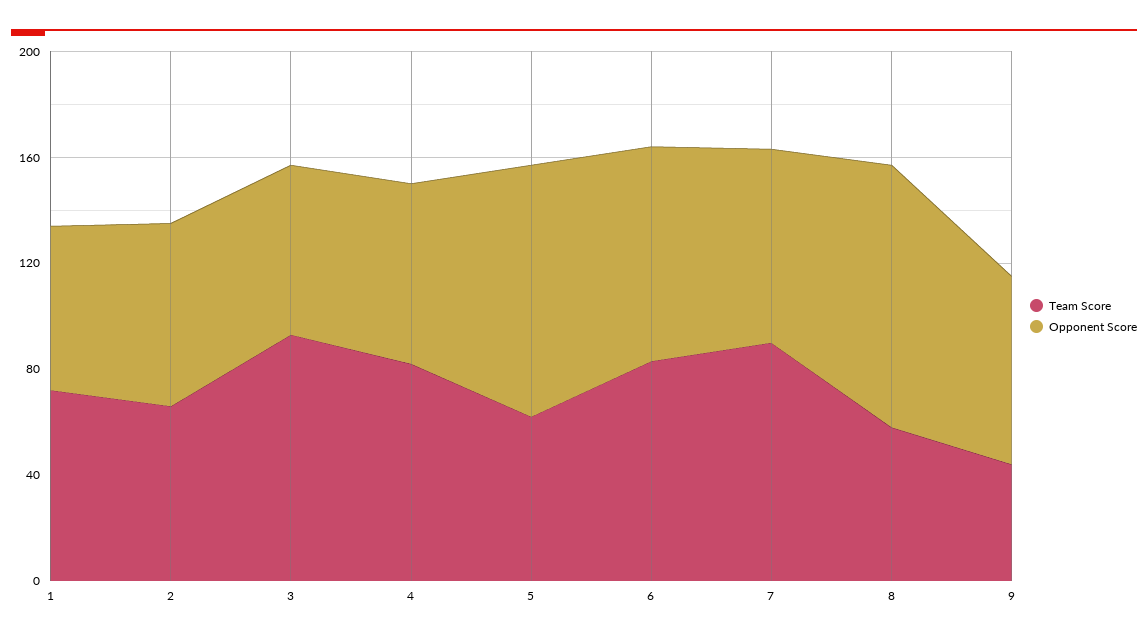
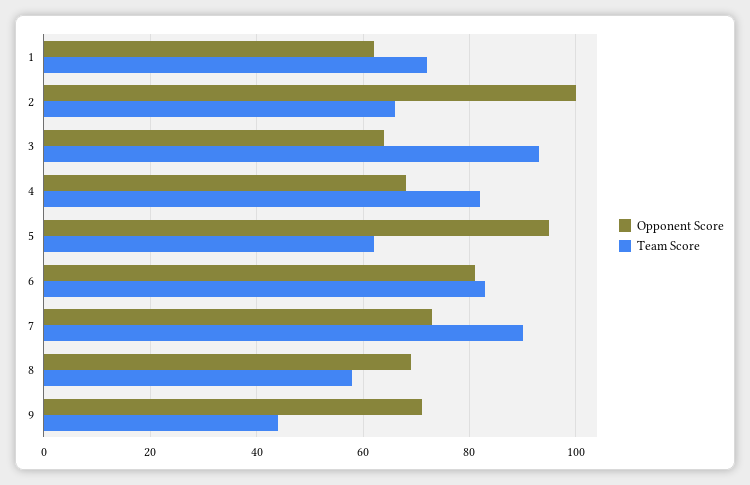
  {
    "Team Score": {
      "1": 70,
      "2": 65,
      "3": 95,
      "4": 80,
      "5": 60,
      "6": 85,
      "7": 90,
      "8": 60,
      "9": 45
    },
    "Opponent Score": {
      "1": 60,
-     "2": 70,
+     "2": 100,
      "3": 65,
      "4": 70,
      "5": 95,
      "6": 80,
      "7": 75,
-     "8": 100,
+     "8": 70,
      "9": 70
    }
  }

